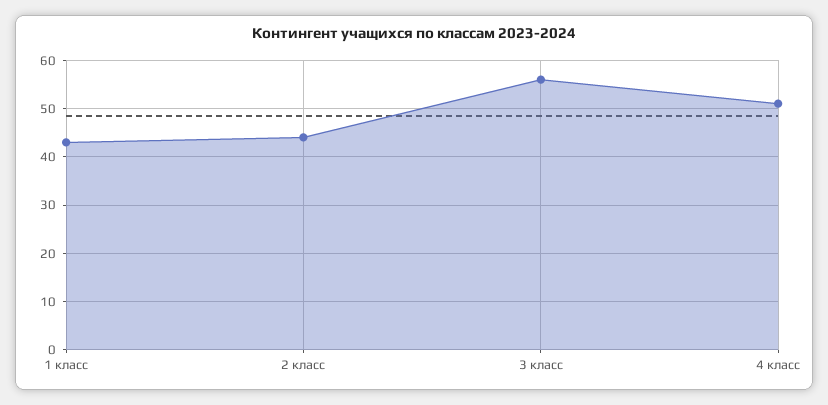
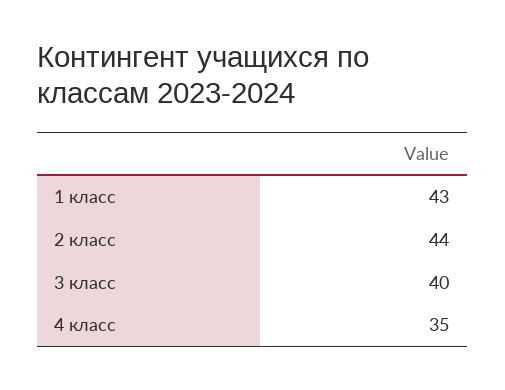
  {
    "1 класс": 43,
    "2 класс": 44,
-   "3 класс": 55,
+   "3 класс": 40,
-   "4 класс": 50
+   "4 класс": 35
  }

